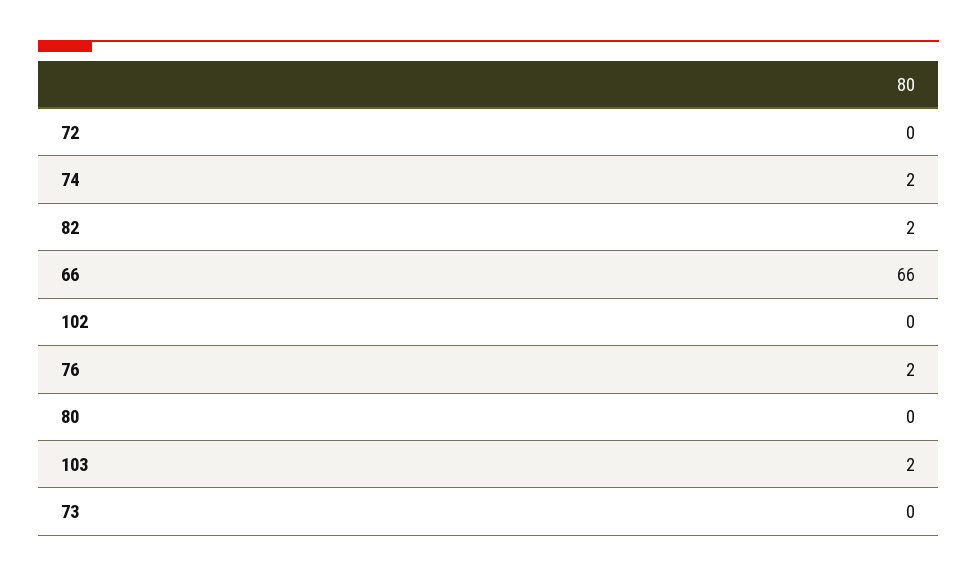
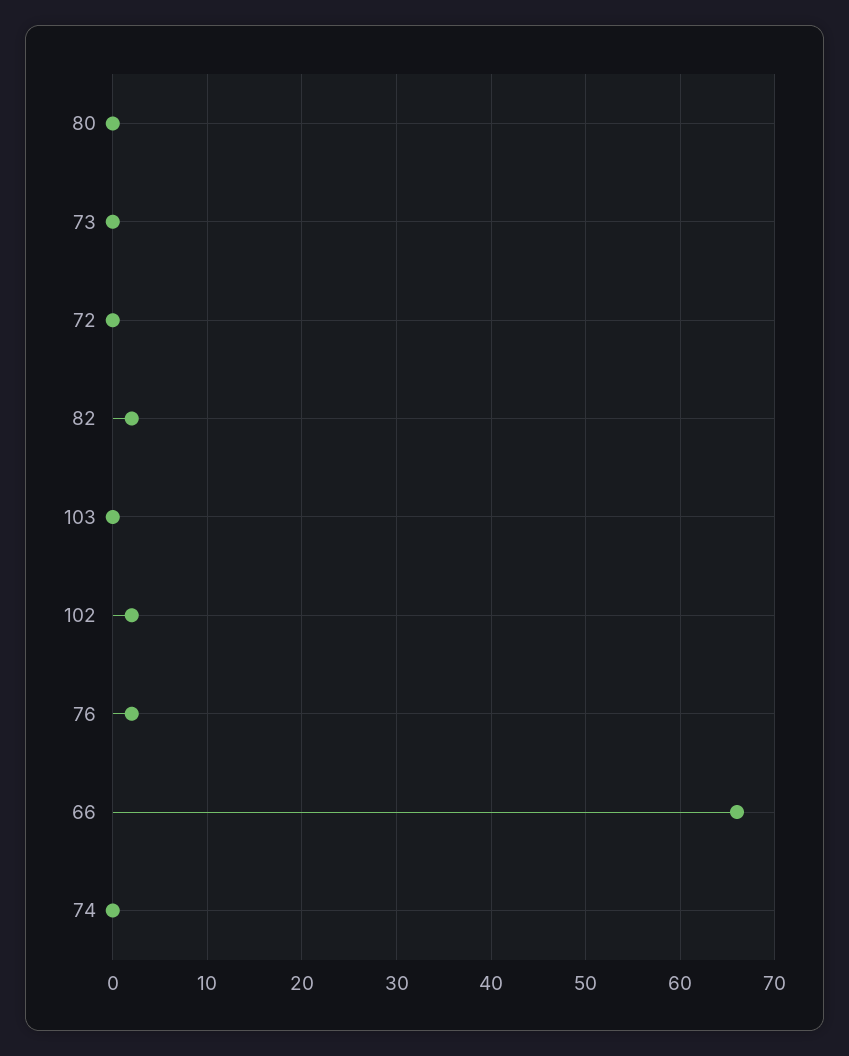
  {
    "72": 0,
-   "74": 2,
+   "74": 0,
    "82": 2,
    "66": 66,
-   "102": 0,
+   "102": 2,
    "76": 2,
    "80": 0,
-   "103": 2,
+   "103": 0,
    "73": 0
  }

